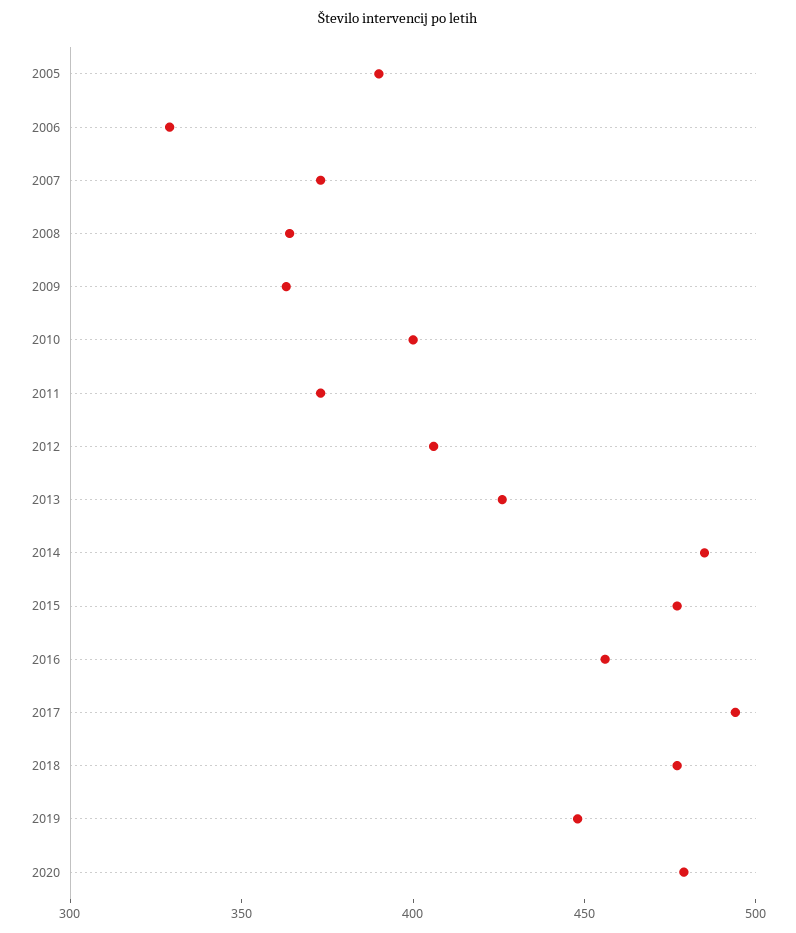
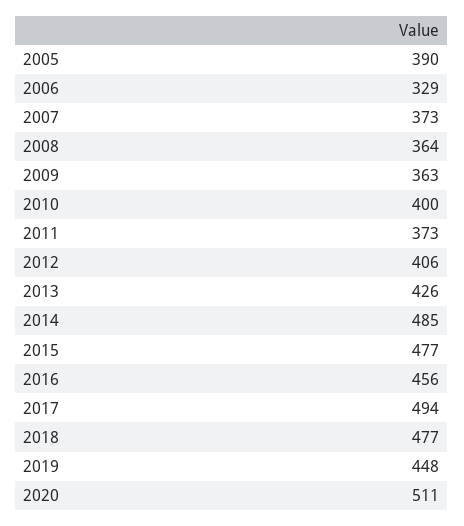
  {
    "2005": 390,
    "2006": 329,
    "2007": 373,
    "2008": 364,
    "2009": 363,
    "2010": 400,
    "2011": 373,
    "2012": 406,
    "2013": 426,
    "2014": 485,
    "2015": 477,
    "2016": 456,
    "2017": 494,
    "2018": 477,
    "2019": 448,
-   "2020": 480
+   "2020": 511
  }

